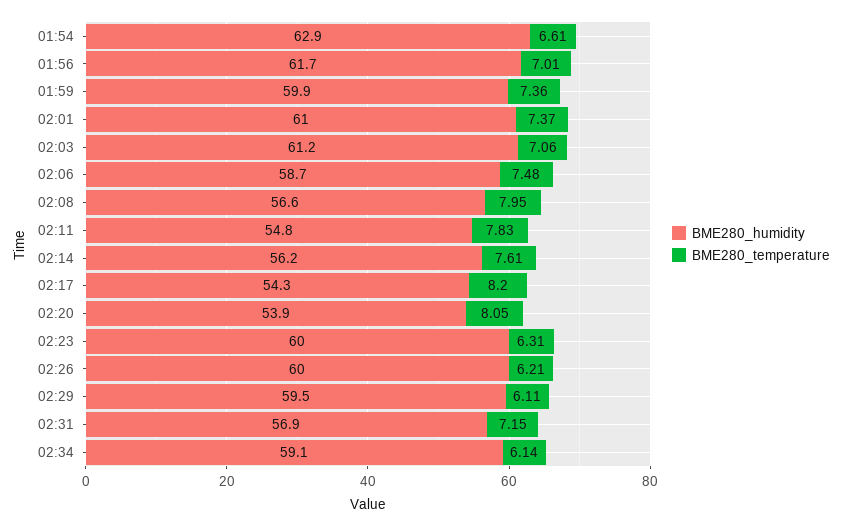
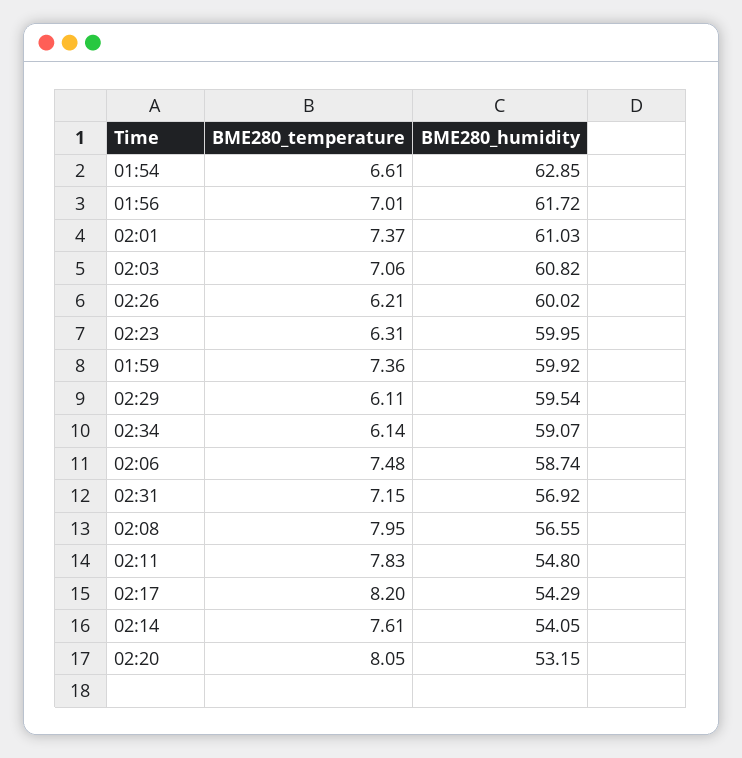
  {
    "BME280_humidity": {
      "01:54": 62.85,
      "01:56": 61.72,
      "01:59": 59.92,
      "02:01": 61.03,
-     "02:03": 61.2,
+     "02:03": 60.82,
      "02:06": 58.74,
      "02:08": 56.55,
      "02:11": 54.8,
-     "02:14": 56.2,
+     "02:14": 54.05,
      "02:17": 54.29,
-     "02:20": 53.9,
+     "02:20": 53.15,
      "02:23": 59.95,
      "02:26": 60.02,
      "02:29": 59.54,
      "02:31": 56.92,
      "02:34": 59.07
    },
    "BME280_temperature": {
      "01:54": 6.61,
      "01:56": 7.01,
      "01:59": 7.36,
      "02:01": 7.37,
      "02:03": 7.06,
      "02:06": 7.48,
      "02:08": 7.95,
      "02:11": 7.83,
      "02:14": 7.61,
      "02:17": 8.2,
      "02:20": 8.05,
      "02:23": 6.31,
      "02:26": 6.21,
      "02:29": 6.11,
      "02:31": 7.15,
      "02:34": 6.14
    }
  }

